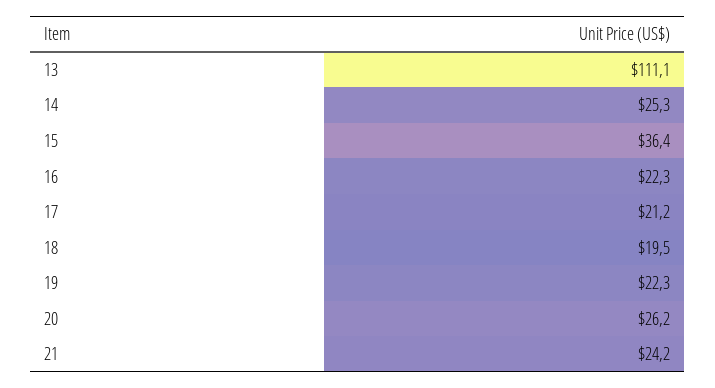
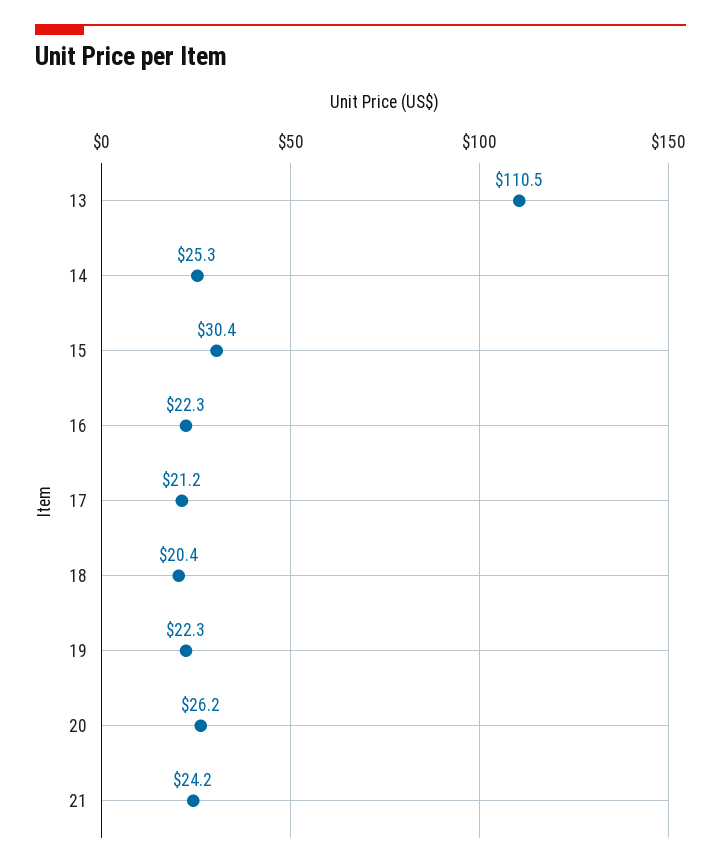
  {
-   "13": 111.1,
+   "13": 110.5,
    "14": 25.3,
-   "15": 36.4,
+   "15": 30.4,
    "16": 22.3,
    "17": 21.2,
-   "18": 19.5,
+   "18": 20.4,
    "19": 22.3,
    "20": 26.2,
    "21": 24.2
  }

